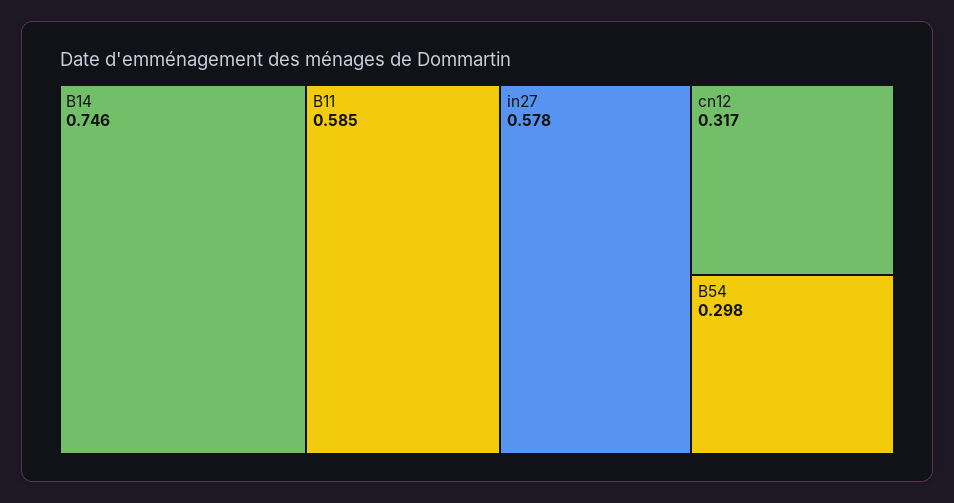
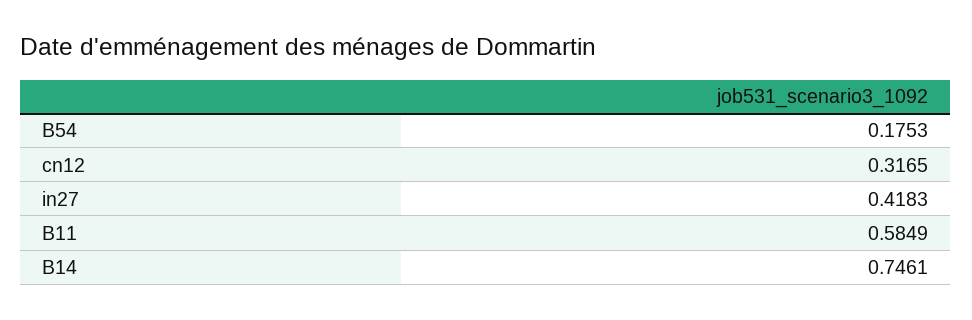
  {
    "B14": 0.7461,
    "B11": 0.5849,
-   "in27": 0.578,
+   "in27": 0.4183,
    "cn12": 0.3165,
-   "B54": 0.298
+   "B54": 0.1753
  }

